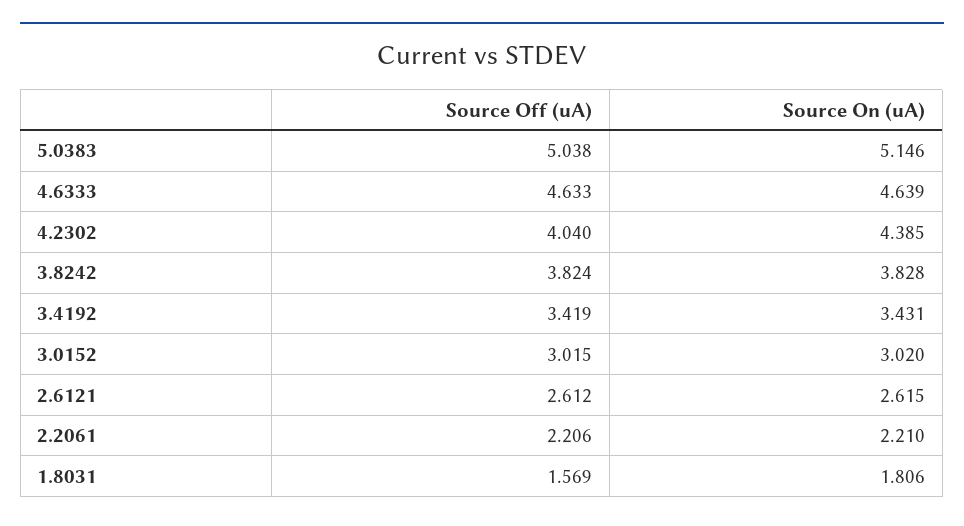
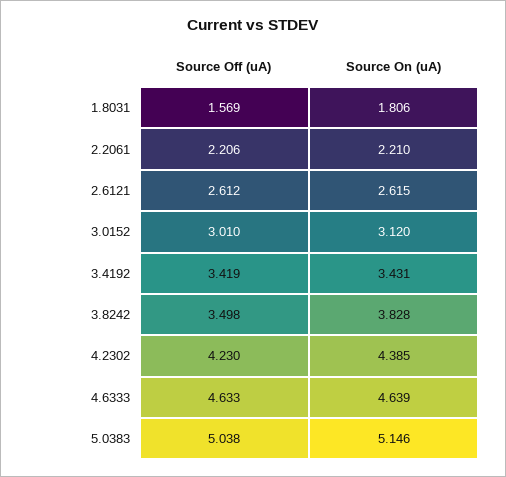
  {
    "Source Off (uA)": {
      "5.0383": 5.038,
      "4.6333": 4.633,
-     "4.2302": 4.04,
+     "4.2302": 4.23,
-     "3.8242": 3.824,
+     "3.8242": 3.498,
      "3.4192": 3.419,
-     "3.0152": 3.015,
+     "3.0152": 3.01,
      "2.6121": 2.612,
      "2.2061": 2.206,
      "1.8031": 1.569
    },
    "Source On (uA)": {
      "5.0383": 5.146,
      "4.6333": 4.639,
      "4.2302": 4.385,
      "3.8242": 3.828,
      "3.4192": 3.431,
-     "3.0152": 3.02,
+     "3.0152": 3.12,
      "2.6121": 2.615,
      "2.2061": 2.21,
      "1.8031": 1.806
    }
  }

